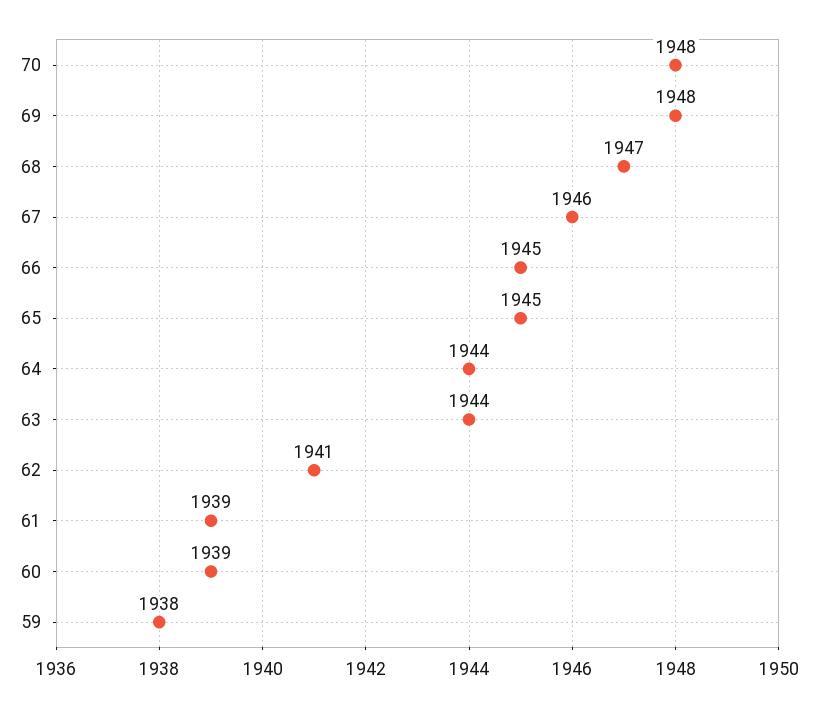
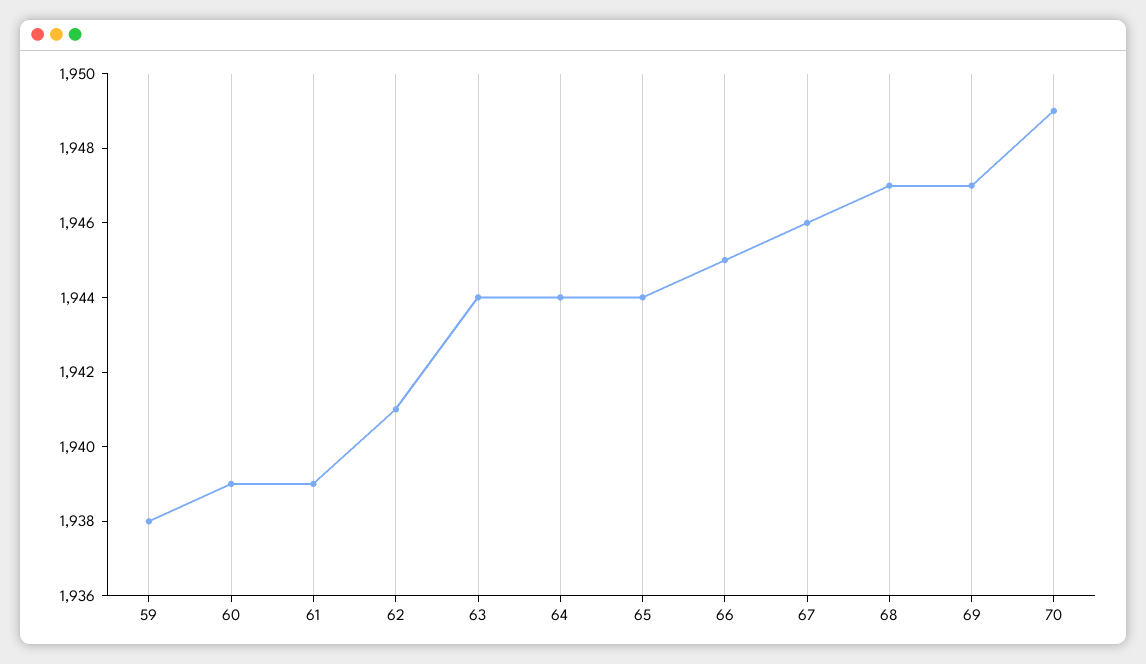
  {
-   "70": 1948,
+   "70": 1949,
-   "69": 1948,
+   "69": 1947,
    "68": 1947,
    "67": 1946,
    "66": 1945,
-   "65": 1945,
+   "65": 1944,
    "64": 1944,
    "63": 1944,
    "62": 1941,
    "61": 1939,
    "60": 1939,
    "59": 1938
  }

